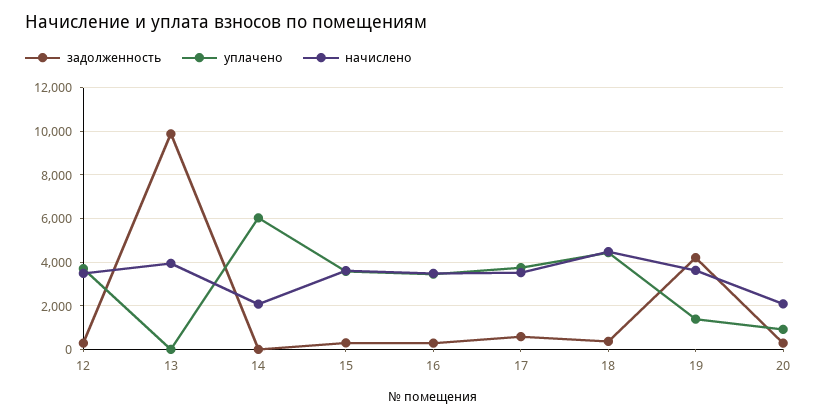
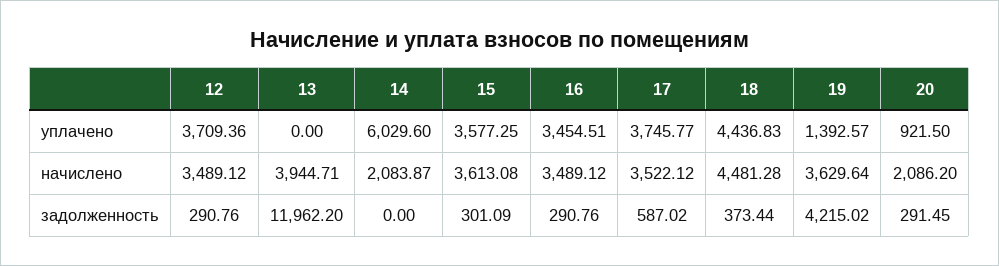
  {
    "задолженность": {
      "12": 290.76,
-     "13": 10000,
+     "13": 11962.2,
      "14": 0,
      "15": 301.09,
      "16": 290.76,
      "17": 587.02,
      "18": 373.44,
      "19": 4215.02,
      "20": 291.45
    },
    "уплачено": {
      "12": 3709.36,
      "13": 0,
      "14": 6029.6,
      "15": 3577.25,
      "16": 3454.51,
      "17": 3745.77,
      "18": 4436.83,
      "19": 1392.57,
      "20": 921.5
    },
    "начислено": {
      "12": 3489.12,
      "13": 3944.71,
      "14": 2083.87,
      "15": 3613.08,
      "16": 3489.12,
      "17": 3522.12,
      "18": 4481.28,
      "19": 3629.64,
      "20": 2086.2
    }
  }

